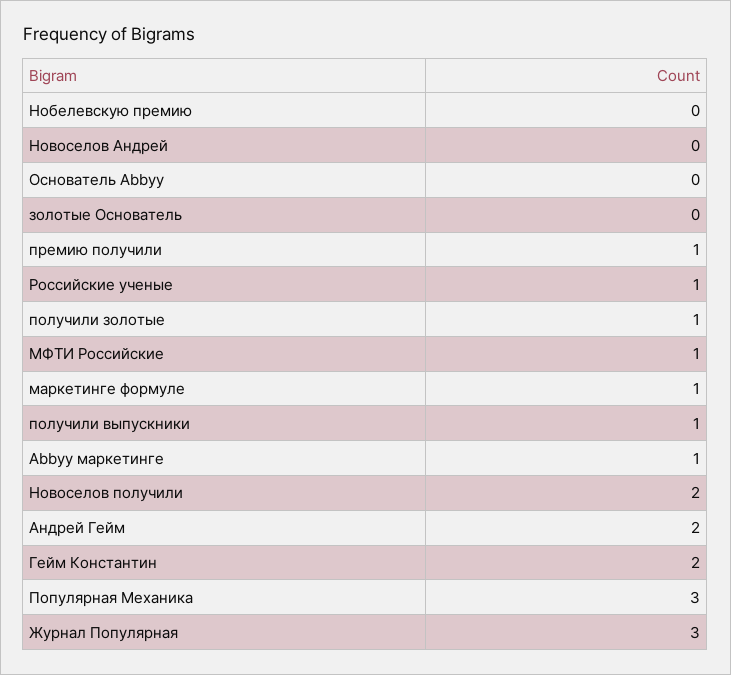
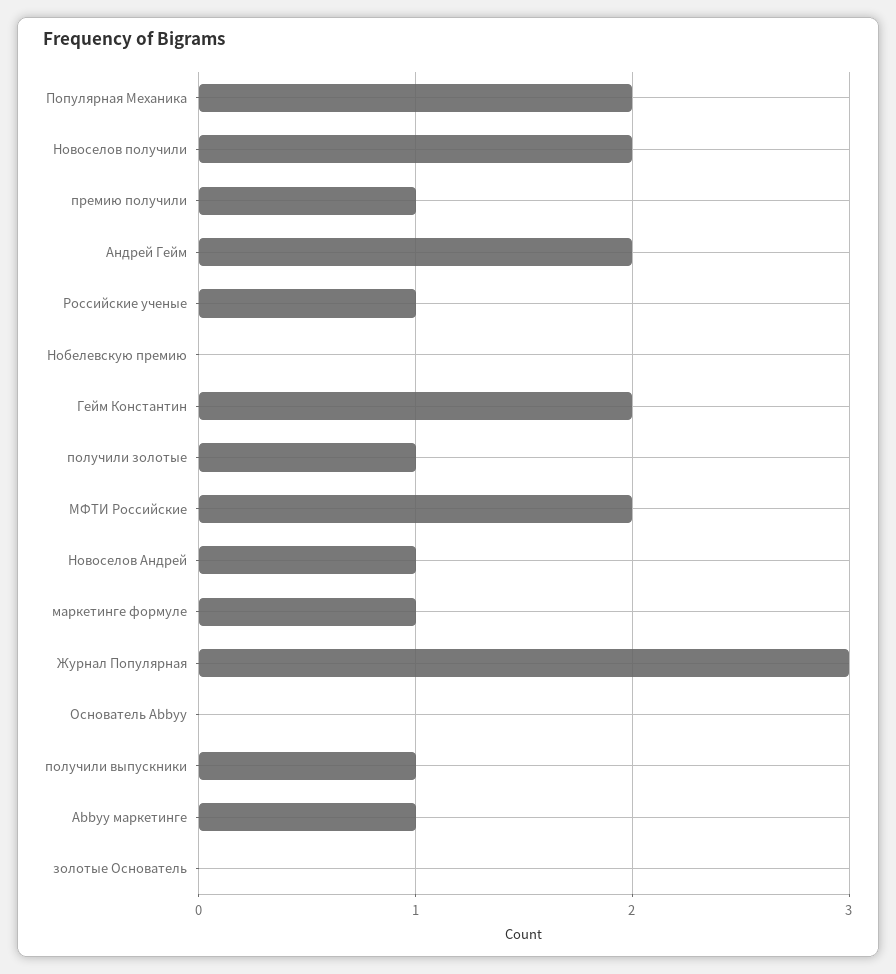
  {
    "Нобелевскую премию": 0,
-   "Новоселов Андрей": 0,
+   "Новоселов Андрей": 1,
    "Основатель Abbyy": 0,
    "золотые Основатель": 0,
    "премию получили": 1,
    "Российские ученые": 1,
    "получили золотые": 1,
-   "МФТИ Российские": 1,
+   "МФТИ Российские": 2,
    "маркетинге формуле": 1,
    "получили выпускники": 1,
    "Abbyy маркетинге": 1,
    "Новоселов получили": 2,
    "Андрей Гейм": 2,
    "Гейм Константин": 2,
-   "Популярная Механика": 3,
+   "Популярная Механика": 2,
    "Журнал Популярная": 3
  }

